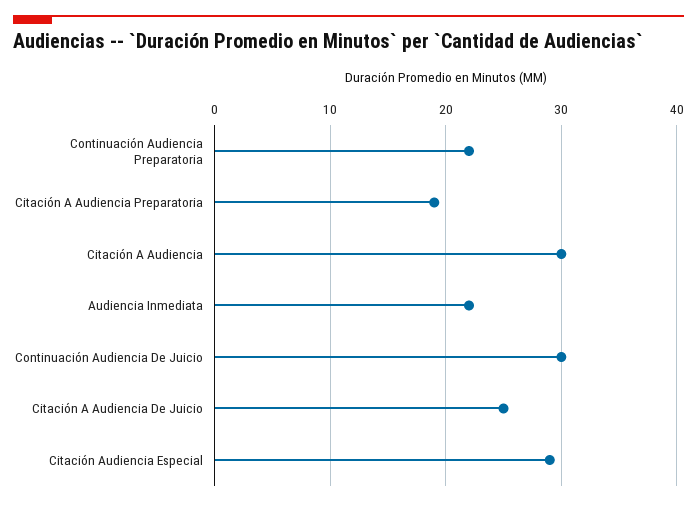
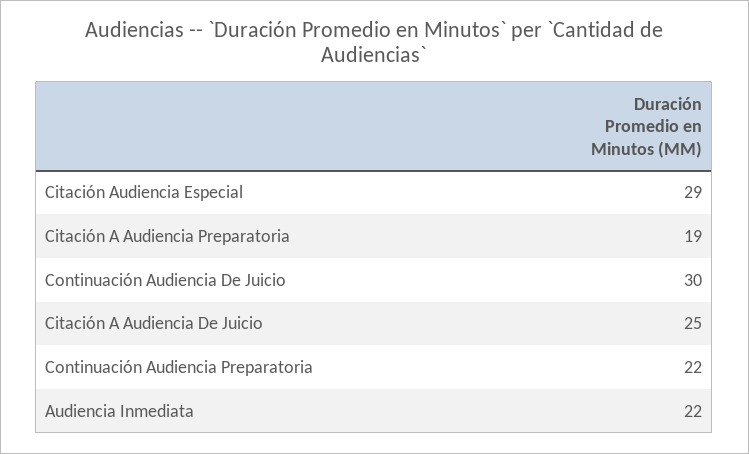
  {
    "Continuación Audiencia Preparatoria": 22,
    "Citación A Audiencia Preparatoria": 19,
-   "Citación A Audiencia": 30,
    "Audiencia Inmediata": 22,
    "Continuación Audiencia De Juicio": 30,
    "Citación A Audiencia De Juicio": 25,
    "Citación Audiencia Especial": 29
  }

